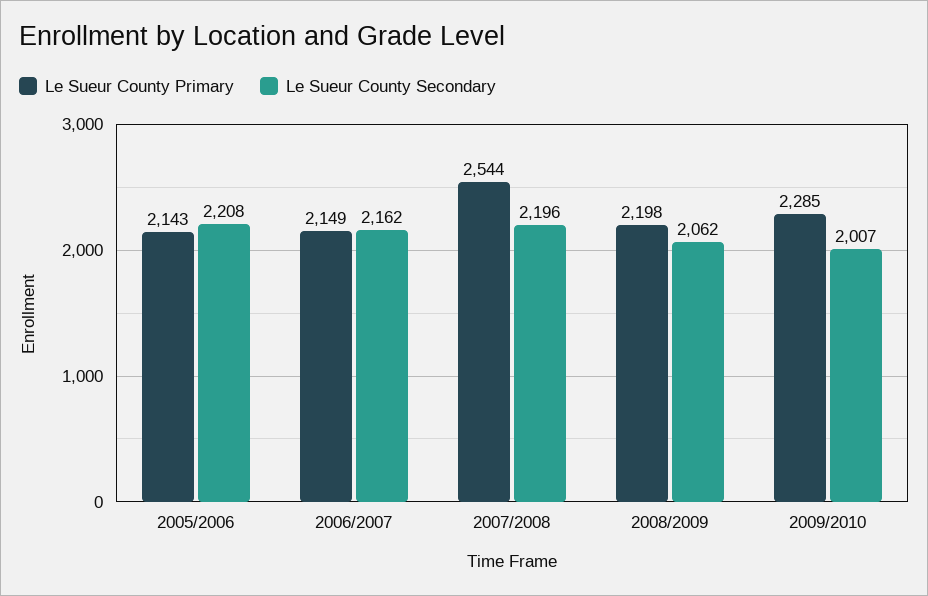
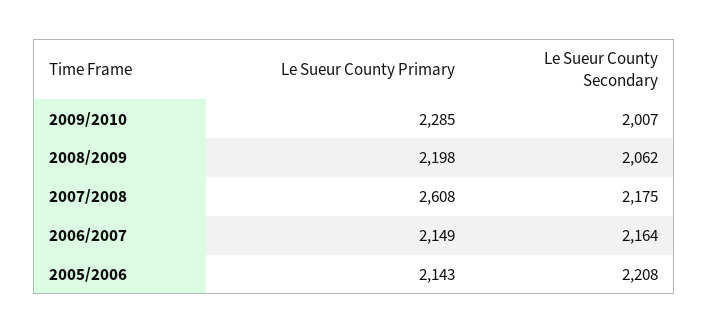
  {
    "Le Sueur County Primary": {
      "2005/2006": 2143,
      "2006/2007": 2149,
-     "2007/2008": 2544,
+     "2007/2008": 2608,
      "2008/2009": 2198,
      "2009/2010": 2285
    },
    "Le Sueur County Secondary": {
      "2005/2006": 2208,
-     "2006/2007": 2162,
+     "2006/2007": 2164,
-     "2007/2008": 2196,
+     "2007/2008": 2175,
      "2008/2009": 2062,
      "2009/2010": 2007
    }
  }

